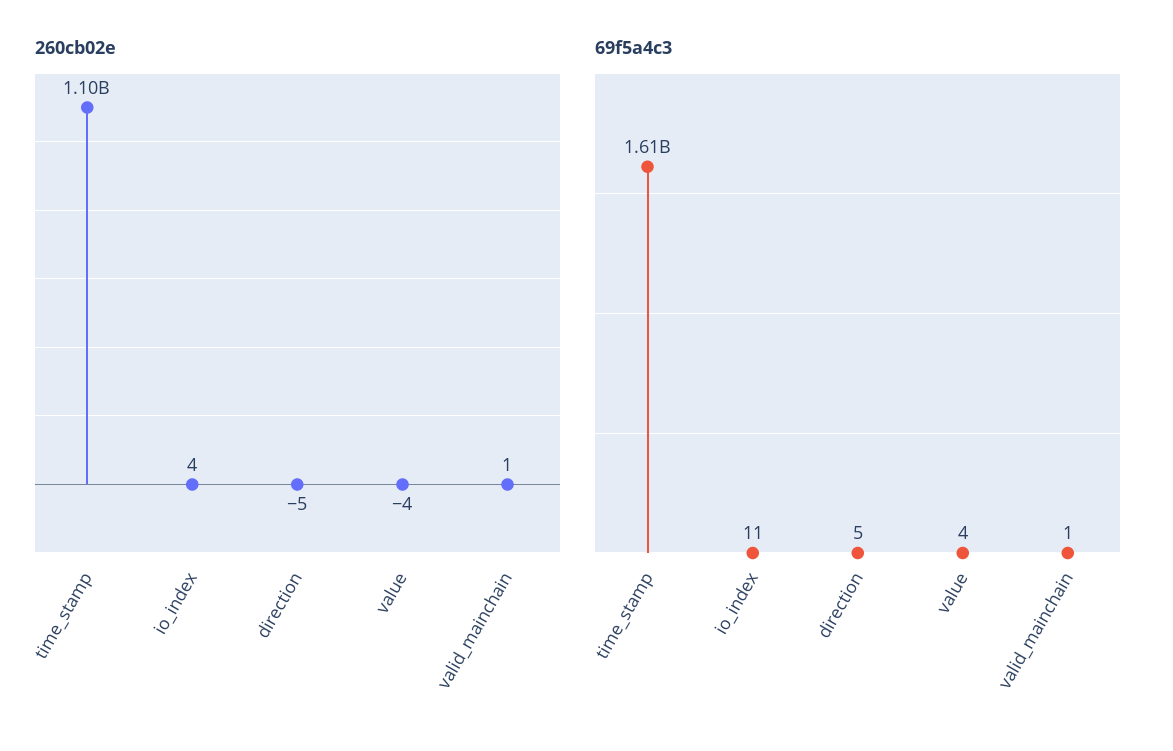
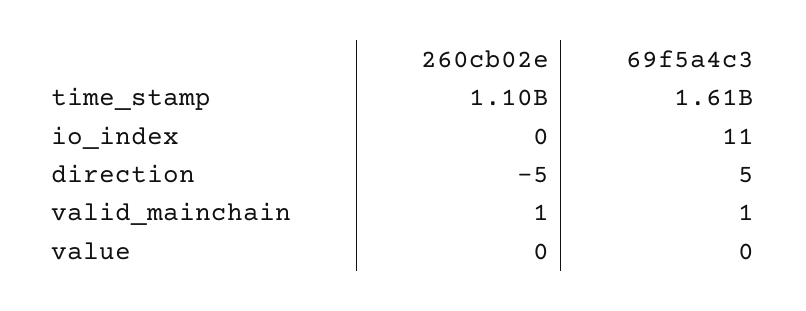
  {
    "260cb02e": {
      "time_stamp": 1100000000,
-     "io_index": 4,
+     "io_index": 0,
      "direction": -5,
-     "value": -4,
+     "value": 0,
      "valid_mainchain": 1
    },
    "69f5a4c3": {
      "time_stamp": 1610000000,
      "io_index": 11,
      "direction": 5,
-     "value": 4,
+     "value": 0,
      "valid_mainchain": 1
    }
  }

